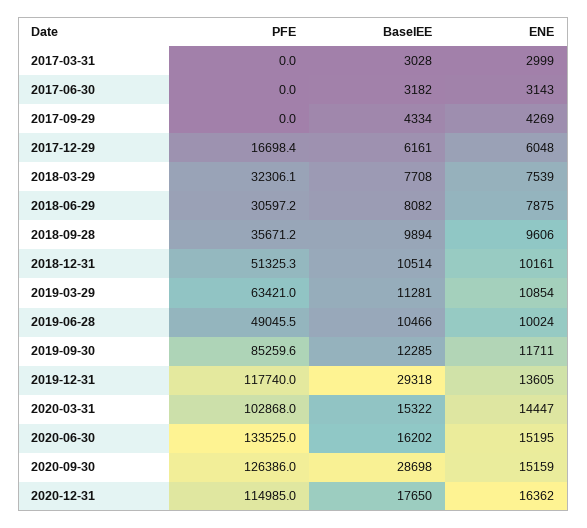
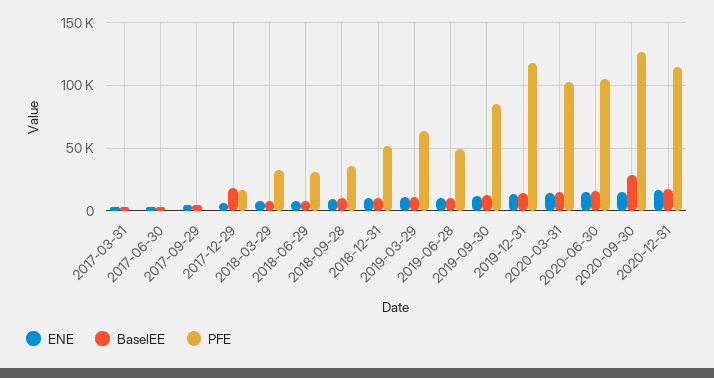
  {
    "PFE": {
      "2017-03-31": 0,
      "2017-06-30": 0,
      "2017-09-29": 0,
      "2017-12-29": 16698.4,
      "2018-03-29": 32306.1,
      "2018-06-29": 30597.2,
      "2018-09-28": 35671.2,
      "2018-12-31": 51325.3,
      "2019-03-29": 63421,
      "2019-06-28": 49045.5,
      "2019-09-30": 85259.6,
      "2019-12-31": 117740,
      "2020-03-31": 102868,
-     "2020-06-30": 133525,
+     "2020-06-30": 105000,
      "2020-09-30": 126386,
      "2020-12-31": 114985
    },
    "BaselEE": {
      "2017-03-31": 3028,
      "2017-06-30": 3182,
      "2017-09-29": 4334,
-     "2017-12-29": 6161,
+     "2017-12-29": 20000,
      "2018-03-29": 7708,
      "2018-06-29": 8082,
      "2018-09-28": 9894,
      "2018-12-31": 10514,
      "2019-03-29": 11281,
      "2019-06-28": 10466,
      "2019-09-30": 12285,
-     "2019-12-31": 29318,
+     "2019-12-31": 15000,
      "2020-03-31": 15322,
      "2020-06-30": 16202,
      "2020-09-30": 28698,
      "2020-12-31": 17650
    },
    "ENE": {
      "2017-03-31": 2999,
      "2017-06-30": 3143,
      "2017-09-29": 4269,
      "2017-12-29": 6048,
      "2018-03-29": 7539,
      "2018-06-29": 7875,
      "2018-09-28": 9606,
      "2018-12-31": 10161,
      "2019-03-29": 10854,
      "2019-06-28": 10024,
      "2019-09-30": 11711,
      "2019-12-31": 13605,
      "2020-03-31": 14447,
      "2020-06-30": 15195,
      "2020-09-30": 15159,
      "2020-12-31": 16362
    }
  }

